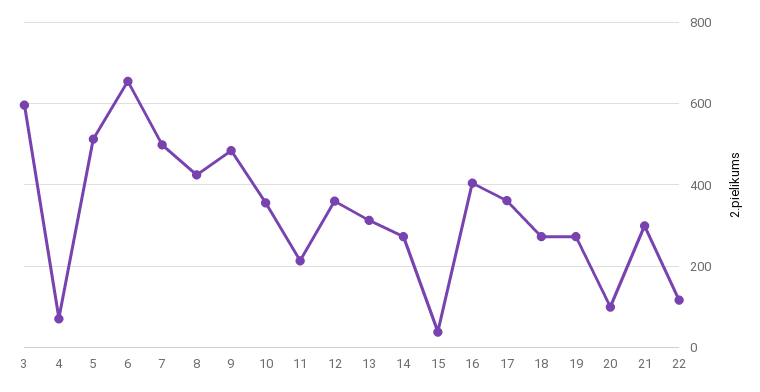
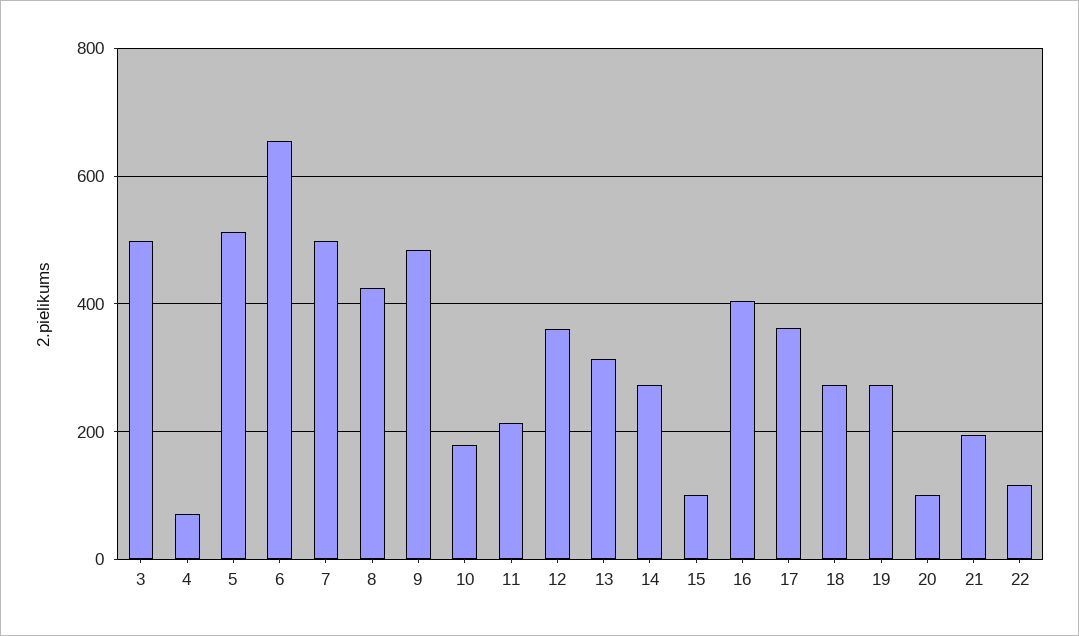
  {
-   "3": 600,
+   "3": 500,
    "4": 80,
    "5": 520,
    "6": 660,
    "7": 500,
    "8": 420,
    "9": 480,
-   "10": 360,
+   "10": 180,
    "11": 220,
    "12": 360,
    "13": 320,
    "14": 280,
-   "15": 40,
+   "15": 100,
    "16": 400,
    "17": 360,
    "18": 280,
    "19": 280,
    "20": 100,
-   "21": 300,
+   "21": 200,
    "22": 120
  }

